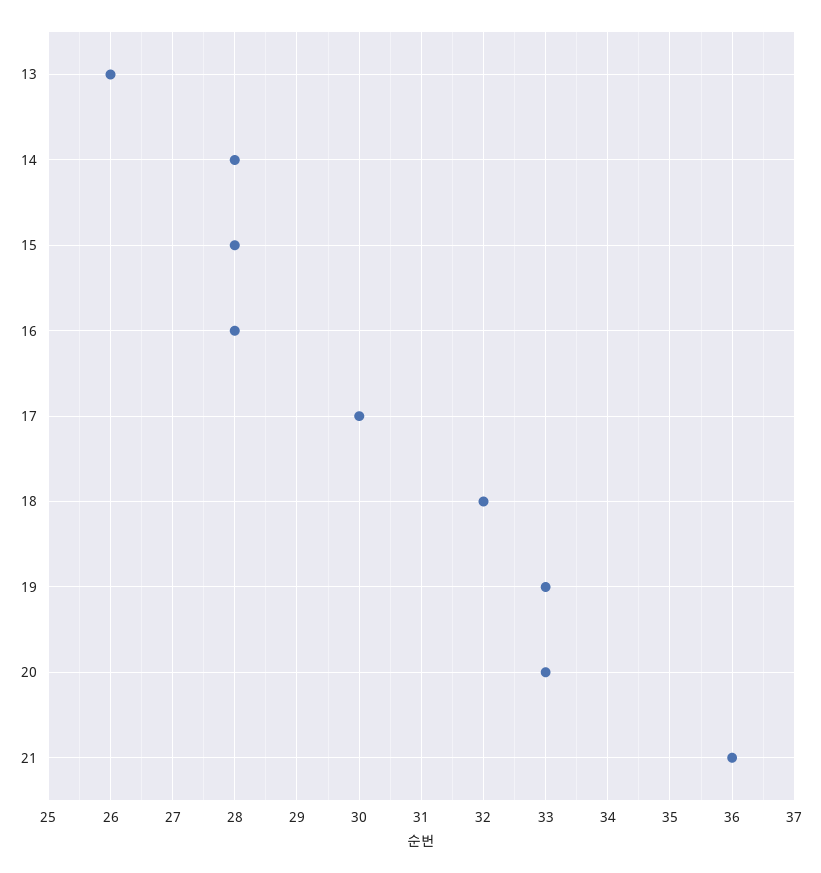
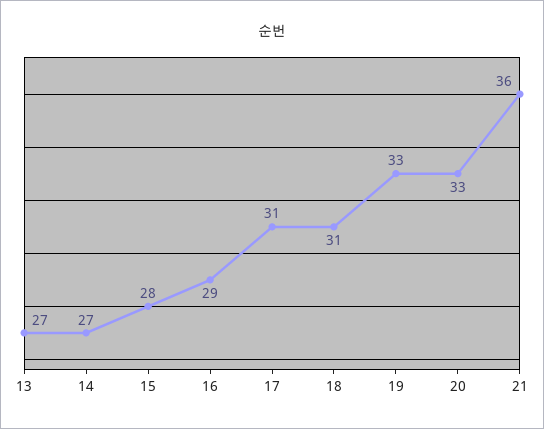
  {
-   "13": 26,
+   "13": 27,
-   "14": 28,
+   "14": 27,
    "15": 28,
-   "16": 28,
+   "16": 29,
-   "17": 30,
+   "17": 31,
-   "18": 32,
+   "18": 31,
    "19": 33,
    "20": 33,
    "21": 36
  }

